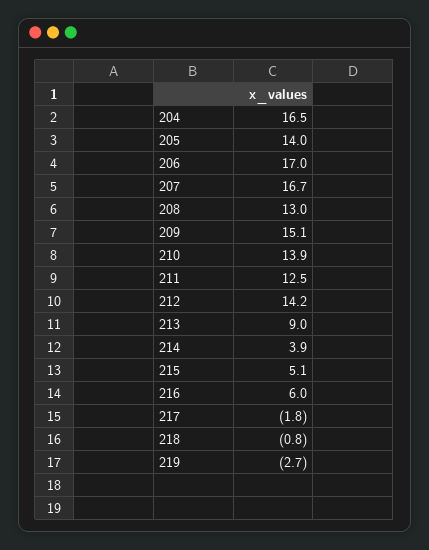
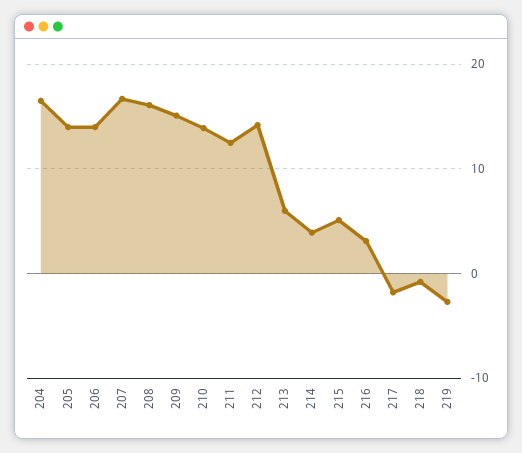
  {
    "204": 16.5,
    "205": 14,
-   "206": 17,
+   "206": 14,
    "207": 16.7,
-   "208": 13,
+   "208": 16,
    "209": 15.1,
    "210": 13.9,
    "211": 12.5,
    "212": 14.2,
-   "213": 9,
+   "213": 6,
    "214": 3.9,
    "215": 5.1,
-   "216": 6,
+   "216": 3,
    "217": -1.8,
    "218": -0.8,
    "219": -2.7
  }

